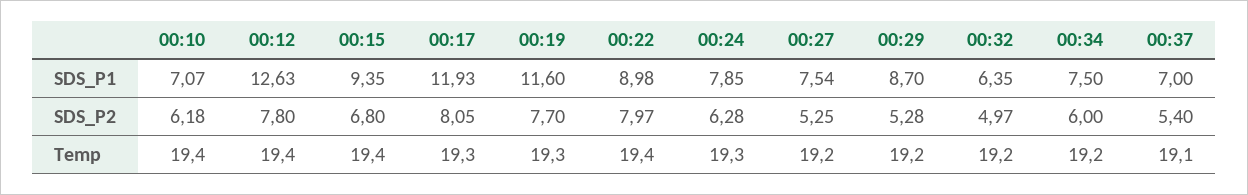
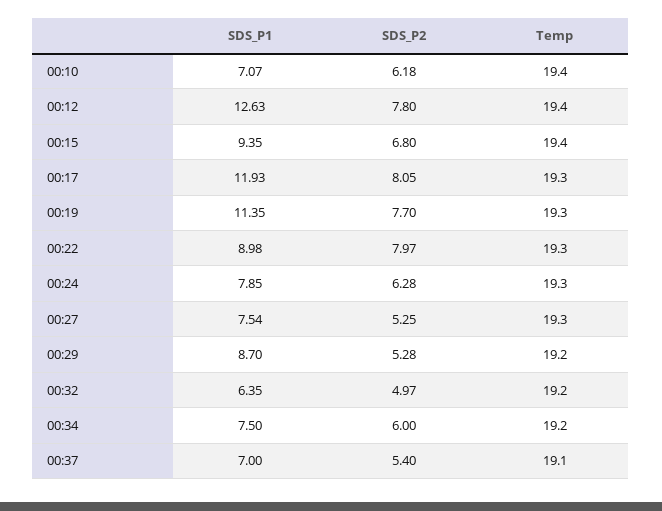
  {
    "00:10": {
      "SDS_P1": 7.07,
      "SDS_P2": 6.18,
      "Temp": 19.4
    },
    "00:12": {
      "SDS_P1": 12.63,
      "SDS_P2": 7.8,
      "Temp": 19.4
    },
    "00:15": {
      "SDS_P1": 9.35,
      "SDS_P2": 6.8,
      "Temp": 19.4
    },
    "00:17": {
      "SDS_P1": 11.93,
      "SDS_P2": 8.05,
      "Temp": 19.3
    },
    "00:19": {
-     "SDS_P1": 11.6,
+     "SDS_P1": 11.35,
      "SDS_P2": 7.7,
      "Temp": 19.3
    },
    "00:22": {
      "SDS_P1": 8.98,
      "SDS_P2": 7.97,
-     "Temp": 19.4
+     "Temp": 19.3
    },
    "00:24": {
      "SDS_P1": 7.85,
      "SDS_P2": 6.28,
      "Temp": 19.3
    },
    "00:27": {
      "SDS_P1": 7.54,
      "SDS_P2": 5.25,
-     "Temp": 19.2
+     "Temp": 19.3
    },
    "00:29": {
      "SDS_P1": 8.7,
      "SDS_P2": 5.28,
      "Temp": 19.2
    },
    "00:32": {
      "SDS_P1": 6.35,
      "SDS_P2": 4.97,
      "Temp": 19.2
    },
    "00:34": {
      "SDS_P1": 7.5,
      "SDS_P2": 6,
      "Temp": 19.2
    },
    "00:37": {
      "SDS_P1": 7,
      "SDS_P2": 5.4,
      "Temp": 19.1
    }
  }

